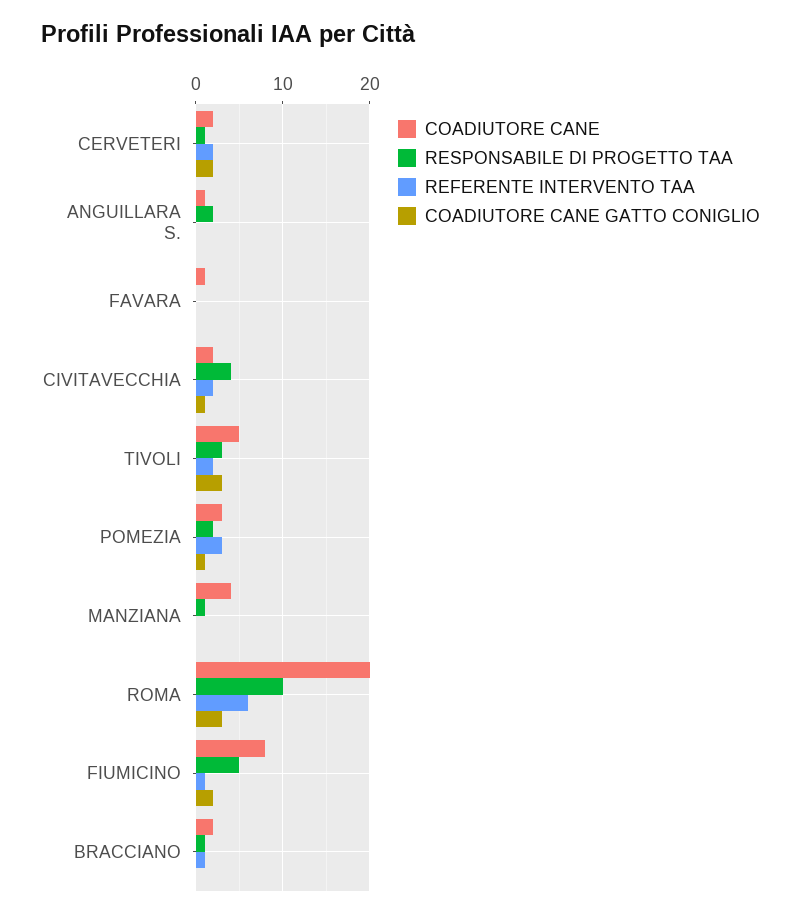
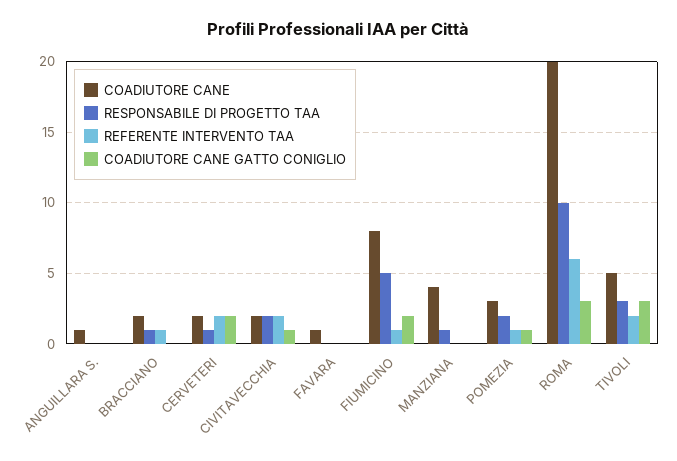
  {
    "COADIUTORE CANE": {
      "CERVETERI": 2,
      "ANGUILLARA S.": 1,
      "FAVARA": 1,
      "CIVITAVECCHIA": 2,
      "TIVOLI": 5,
      "POMEZIA": 3,
      "MANZIANA": 4,
      "ROMA": 20,
      "FIUMICINO": 8,
      "BRACCIANO": 2
    },
    "RESPONSABILE DI PROGETTO TAA": {
      "CERVETERI": 1,
-     "ANGUILLARA S.": 2,
+     "ANGUILLARA S.": 0,
      "FAVARA": 0,
-     "CIVITAVECCHIA": 4,
+     "CIVITAVECCHIA": 2,
      "TIVOLI": 3,
      "POMEZIA": 2,
      "MANZIANA": 1,
      "ROMA": 10,
      "FIUMICINO": 5,
      "BRACCIANO": 1
    },
    "REFERENTE INTERVENTO TAA": {
      "CERVETERI": 2,
      "ANGUILLARA S.": 0,
      "FAVARA": 0,
      "CIVITAVECCHIA": 2,
      "TIVOLI": 2,
-     "POMEZIA": 3,
+     "POMEZIA": 1,
      "MANZIANA": 0,
      "ROMA": 6,
      "FIUMICINO": 1,
      "BRACCIANO": 1
    },
    "COADIUTORE CANE GATTO CONIGLIO": {
      "CERVETERI": 2,
      "ANGUILLARA S.": 0,
      "FAVARA": 0,
      "CIVITAVECCHIA": 1,
      "TIVOLI": 3,
      "POMEZIA": 1,
      "MANZIANA": 0,
      "ROMA": 3,
      "FIUMICINO": 2,
      "BRACCIANO": 0
    }
  }

